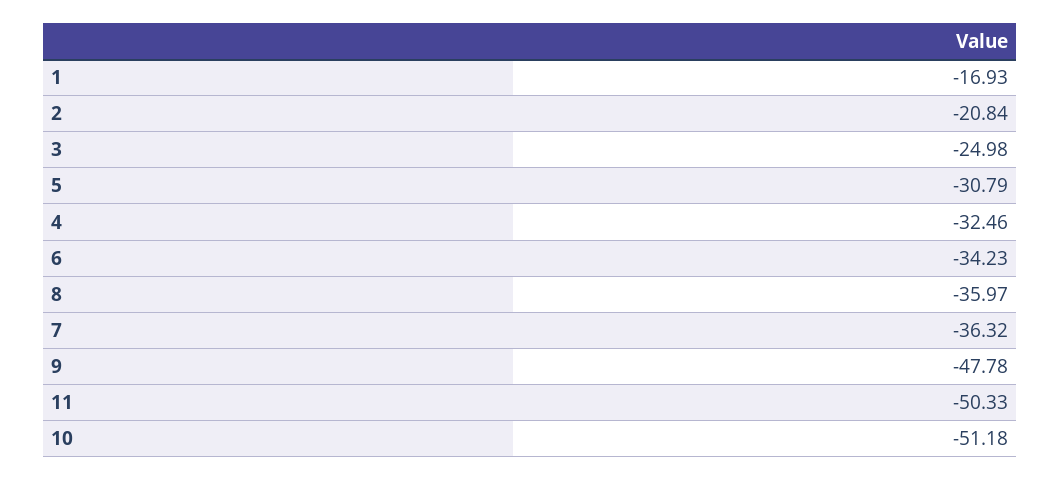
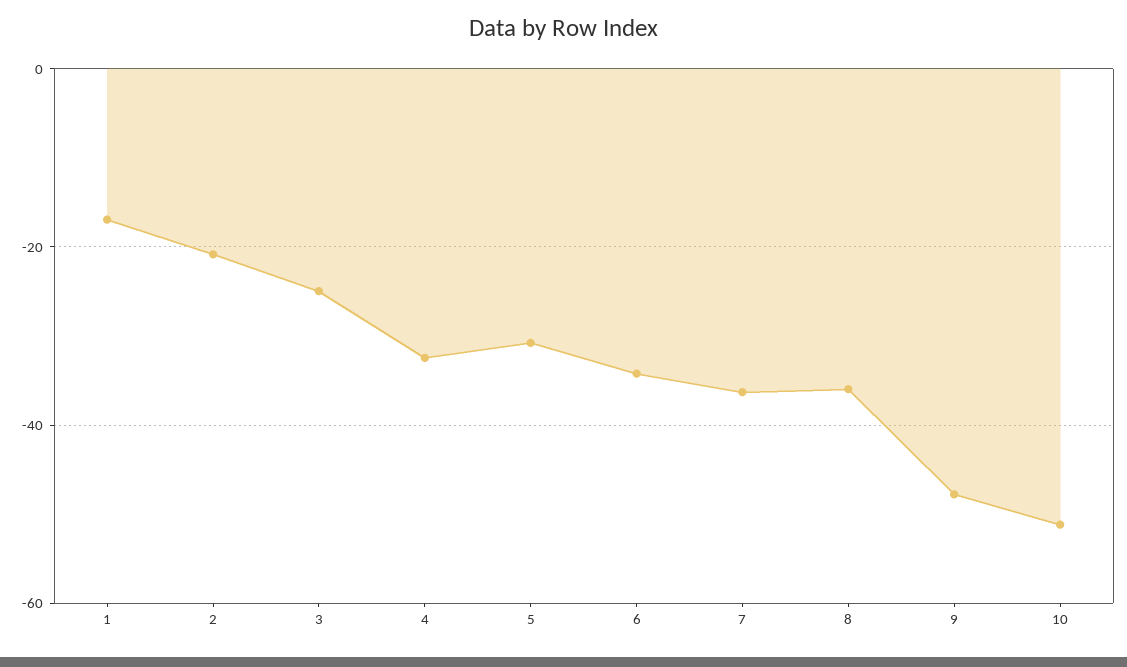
  {
    "1": -16.93,
    "2": -20.84,
    "3": -24.98,
    "5": -30.79,
    "4": -32.46,
    "6": -34.23,
    "8": -35.97,
    "7": -36.32,
    "9": -47.78,
-   "11": -50.33,
    "10": -51.18
  }

